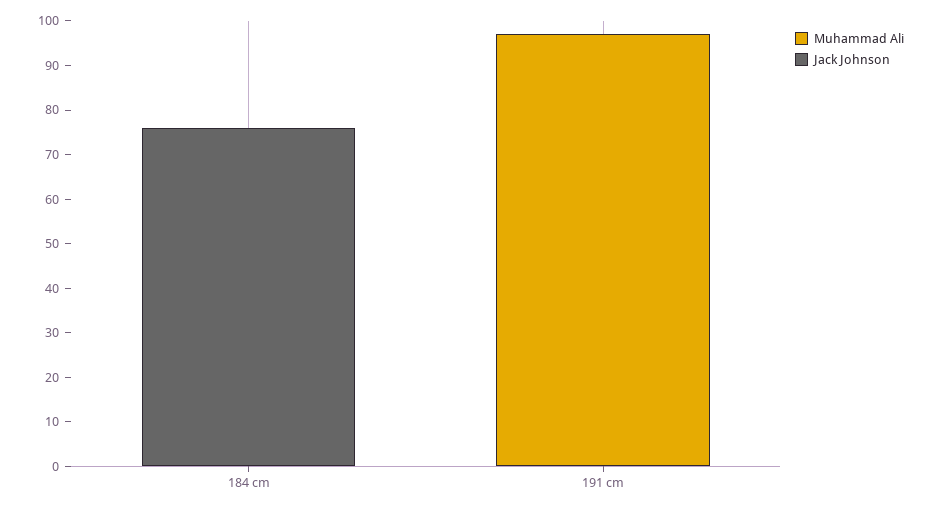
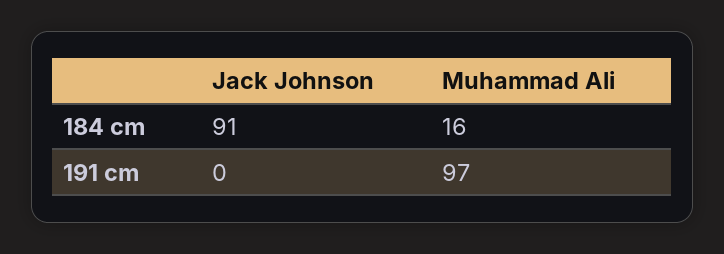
  {
    "Muhammad Ali": {
-     "184 cm": 0,
+     "184 cm": 16,
      "191 cm": 97
    },
    "Jack Johnson": {
-     "184 cm": 75,
+     "184 cm": 91,
      "191 cm": 0
    }
  }

